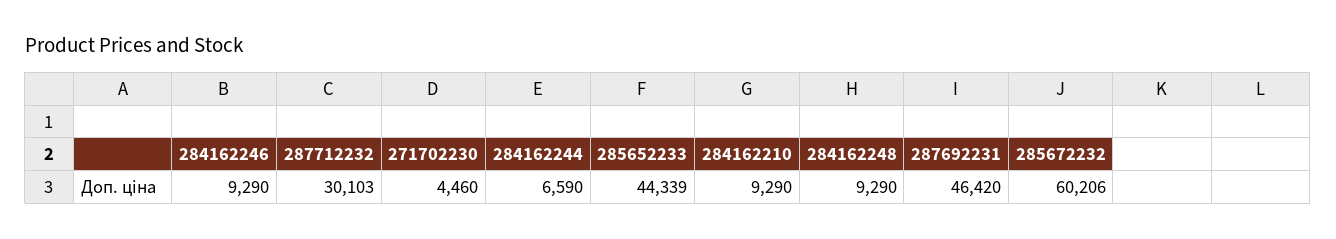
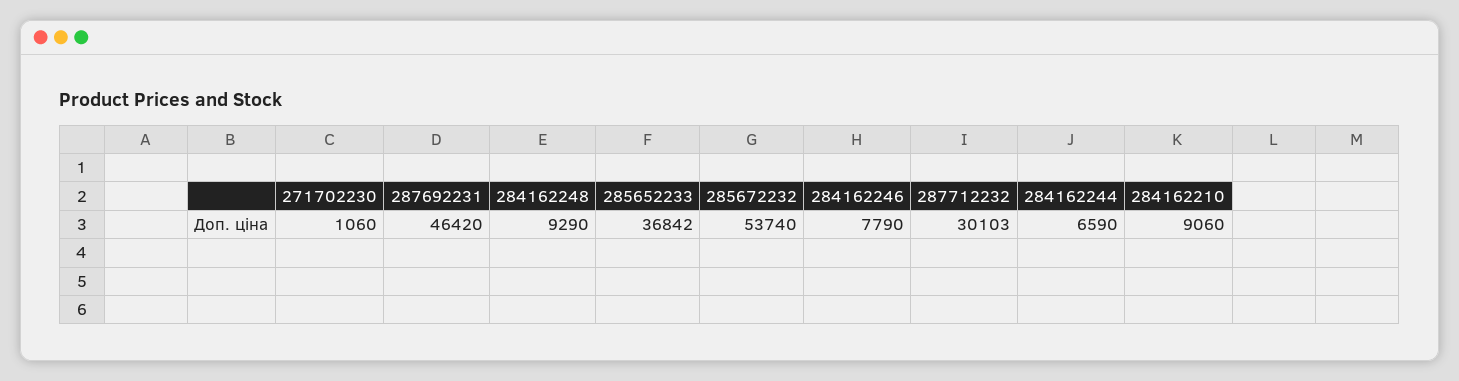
  {
-   "284162246": 9290,
+   "284162246": 7790,
    "287712232": 30103,
-   "271702230": 4460,
+   "271702230": 1060,
    "284162244": 6590,
-   "285652233": 44339,
+   "285652233": 36842,
-   "284162210": 9290,
+   "284162210": 9060,
    "284162248": 9290,
    "287692231": 46420,
-   "285672232": 60206
+   "285672232": 53740
  }

